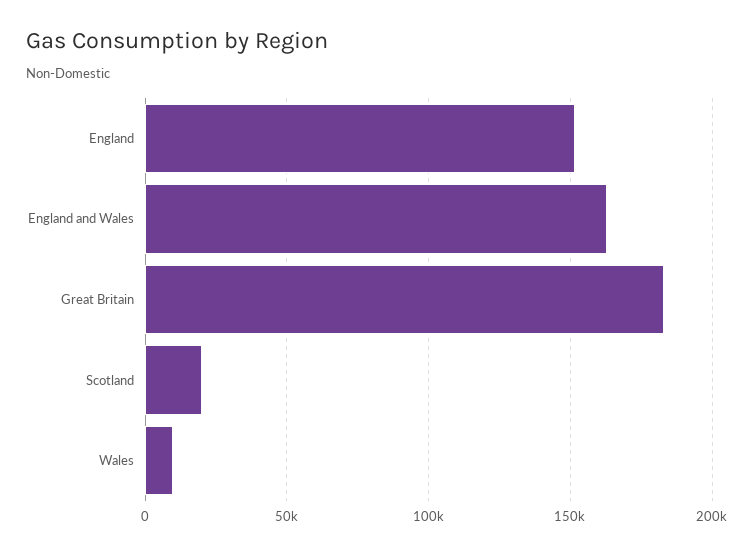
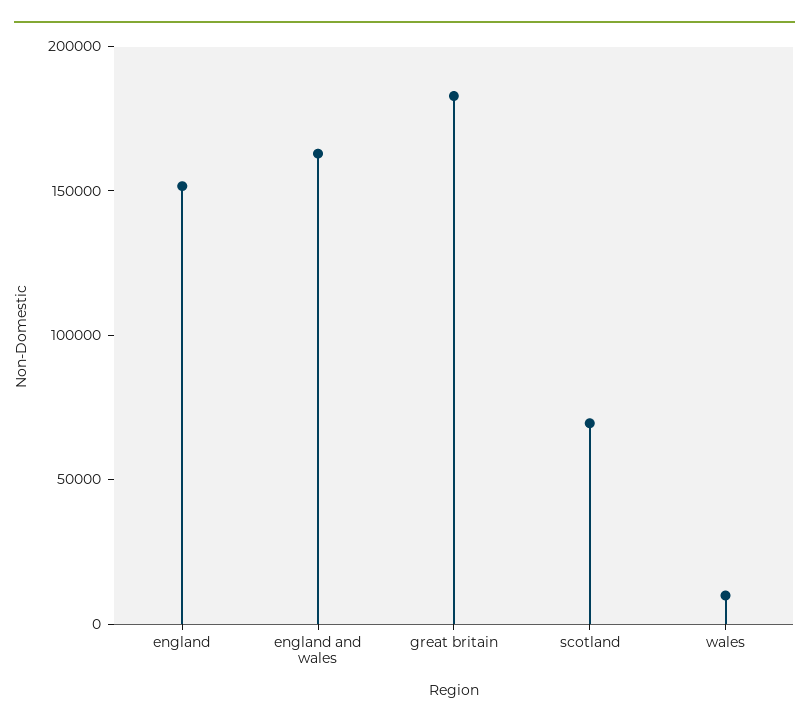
  {
    "England": 150000,
    "England and Wales": 165000,
    "Great Britain": 185000,
-   "Scotland": 20000,
+   "Scotland": 70000,
    "Wales": 10000
  }

